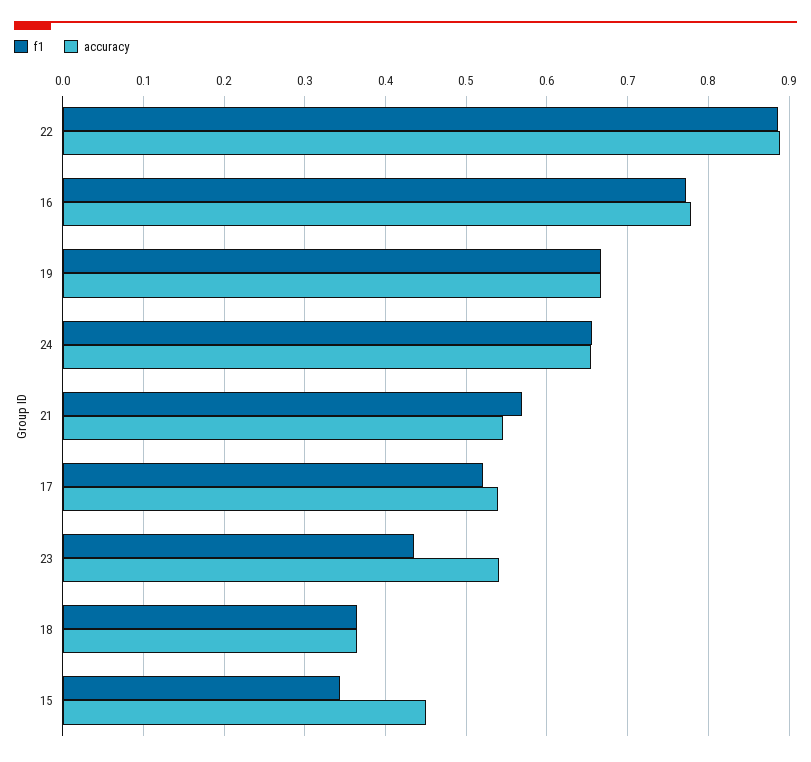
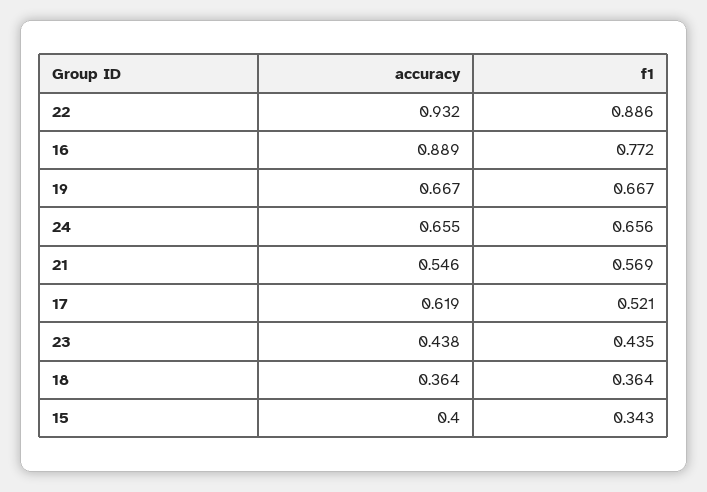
  {
    "f1": {
      "22": 0.886,
      "16": 0.772,
      "19": 0.667,
      "24": 0.656,
      "21": 0.569,
      "17": 0.521,
      "23": 0.435,
      "18": 0.364,
      "15": 0.343
    },
    "accuracy": {
-     "22": 0.89,
+     "22": 0.932,
-     "16": 0.78,
+     "16": 0.889,
      "19": 0.667,
      "24": 0.655,
      "21": 0.546,
-     "17": 0.54,
+     "17": 0.619,
-     "23": 0.54,
+     "23": 0.438,
      "18": 0.364,
-     "15": 0.45
+     "15": 0.4
    }
  }

